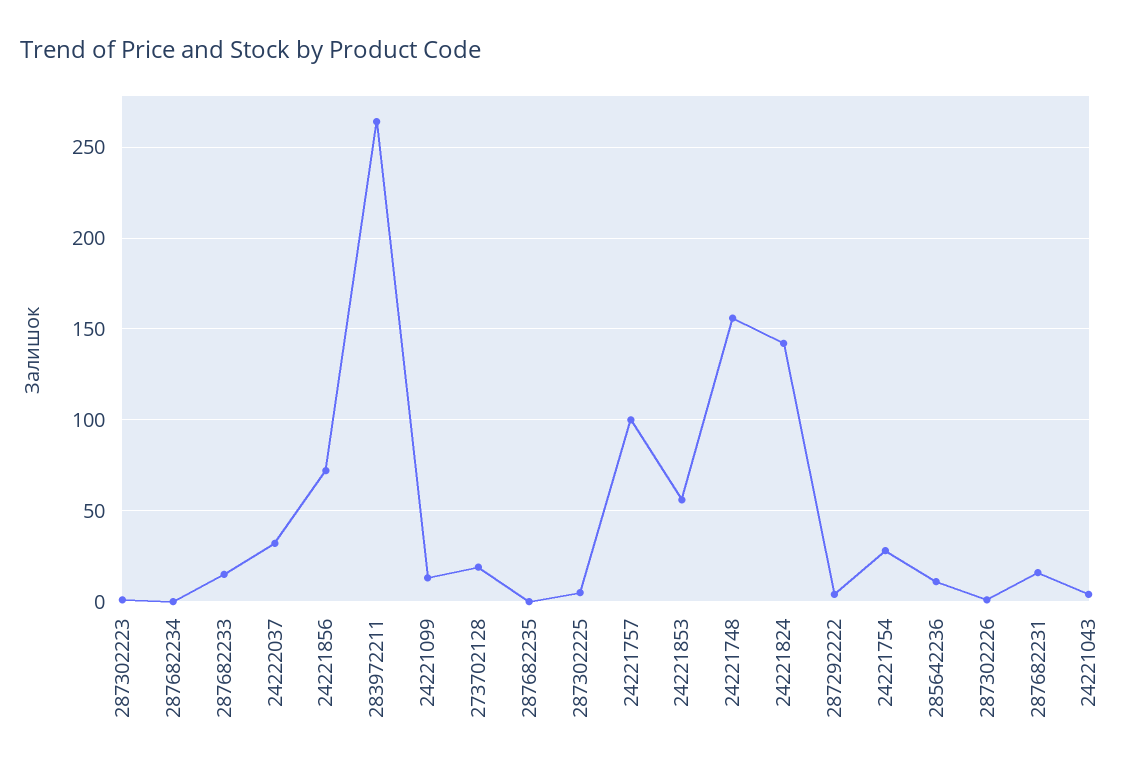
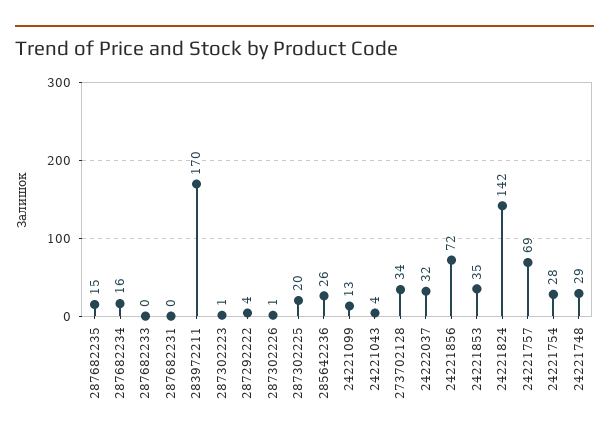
  {
    "287302223": 1,
-   "287682234": 0,
+   "287682234": 16,
-   "287682233": 15,
+   "287682233": 0,
    "24222037": 32,
    "24221856": 72,
-   "283972211": 265,
+   "283972211": 170,
    "24221099": 13,
-   "273702128": 20,
+   "273702128": 34,
-   "287682235": 0,
+   "287682235": 15,
-   "287302225": 5,
+   "287302225": 20,
-   "24221757": 100,
+   "24221757": 69,
-   "24221853": 55,
+   "24221853": 35,
-   "24221748": 155,
+   "24221748": 29,
    "24221824": 142,
    "287292222": 4,
    "24221754": 28,
-   "285642236": 10,
+   "285642236": 26,
    "287302226": 1,
-   "287682231": 15,
+   "287682231": 0,
    "24221043": 4
  }

